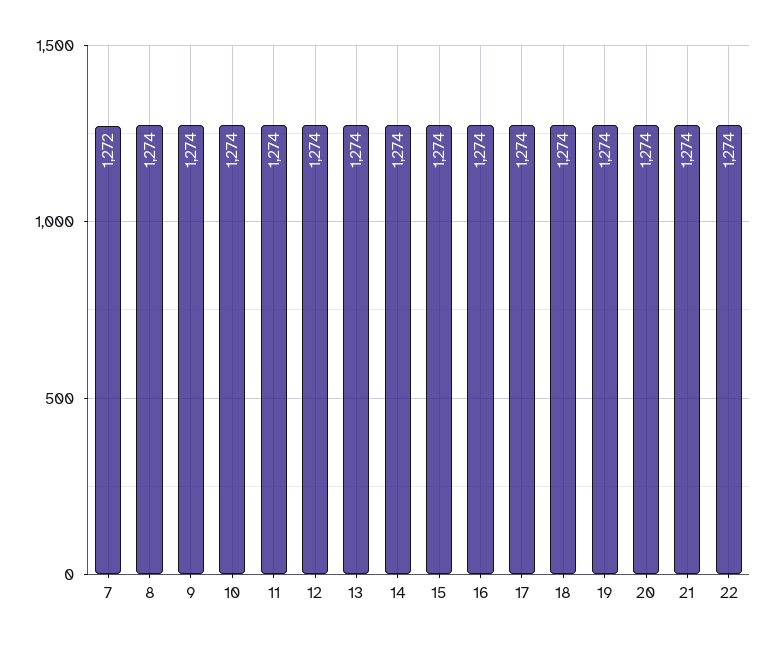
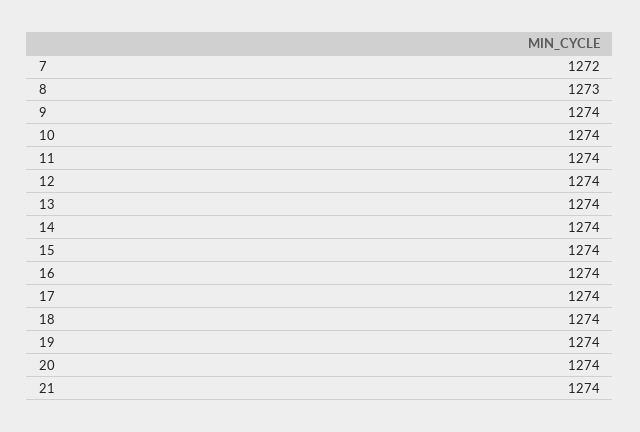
  {
    "7": 1272,
-   "8": 1274,
+   "8": 1273,
    "9": 1274,
    "10": 1274,
    "11": 1274,
    "12": 1274,
    "13": 1274,
    "14": 1274,
    "15": 1274,
    "16": 1274,
    "17": 1274,
    "18": 1274,
    "19": 1274,
    "20": 1274,
-   "21": 1274,
+   "21": 1274
-   "22": 1274
  }

